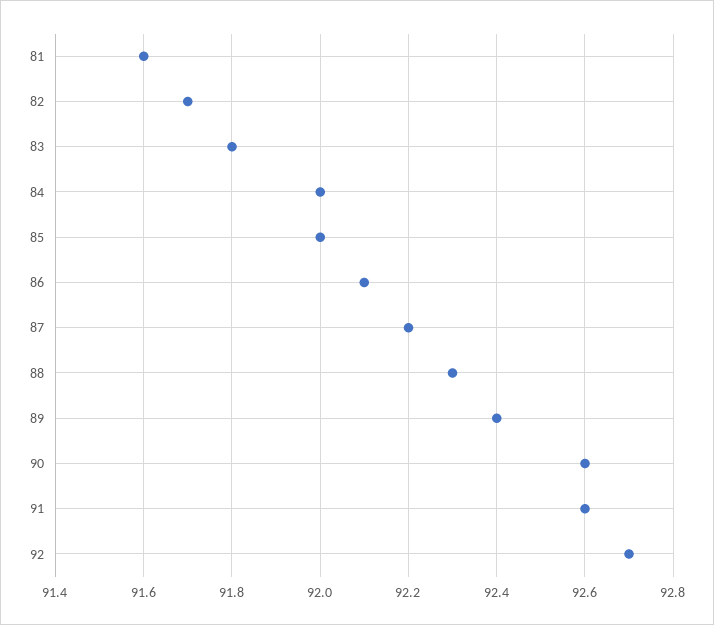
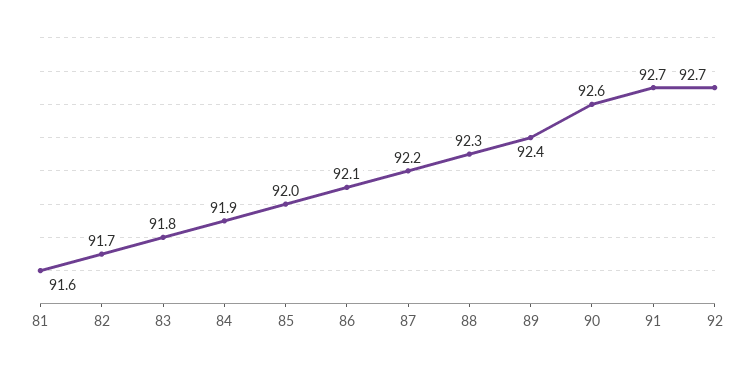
  {
    "81": 91.6,
    "82": 91.7,
    "83": 91.8,
-   "84": 92,
+   "84": 91.9,
    "85": 92,
    "86": 92.1,
    "87": 92.2,
    "88": 92.3,
    "89": 92.4,
    "90": 92.6,
-   "91": 92.6,
+   "91": 92.7,
    "92": 92.7
  }

